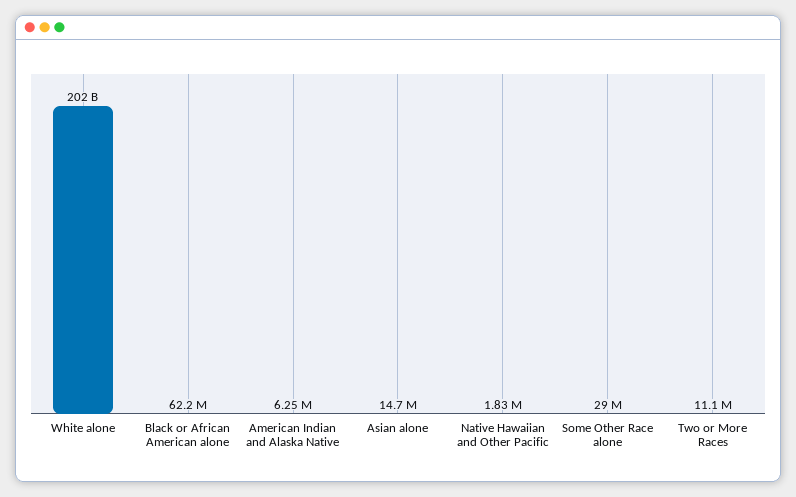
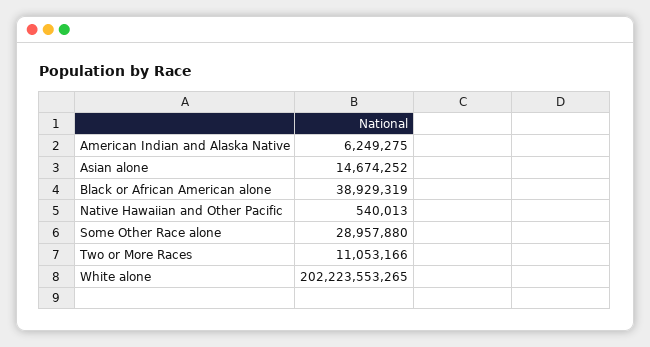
  {
    "White alone": 202223553265,
-   "Black or African American alone": 62200000,
+   "Black or African American alone": 38929319,
    "American Indian and Alaska Native": 6249275,
    "Asian alone": 14674252,
-   "Native Hawaiian and Other Pacific": 1830000,
+   "Native Hawaiian and Other Pacific": 540013,
    "Some Other Race alone": 28957880,
    "Two or More Races": 11053166
  }

